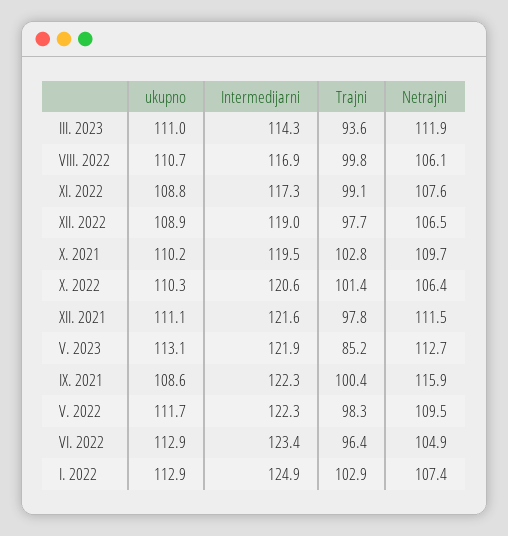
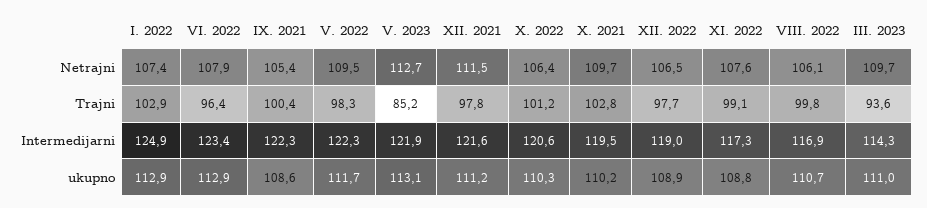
  {
    "ukupno": {
      "III. 2023": 111,
      "VIII. 2022": 110.7,
      "XI. 2022": 108.8,
      "XII. 2022": 108.9,
      "X. 2021": 110.2,
      "X. 2022": 110.3,
-     "XII. 2021": 111.1,
+     "XII. 2021": 111.2,
      "V. 2023": 113.1,
      "IX. 2021": 108.6,
      "V. 2022": 111.7,
      "VI. 2022": 112.9,
      "I. 2022": 112.9
    },
    "Intermedijarni": {
      "III. 2023": 114.3,
      "VIII. 2022": 116.9,
      "XI. 2022": 117.3,
      "XII. 2022": 119,
      "X. 2021": 119.5,
      "X. 2022": 120.6,
      "XII. 2021": 121.6,
      "V. 2023": 121.9,
      "IX. 2021": 122.3,
      "V. 2022": 122.3,
      "VI. 2022": 123.4,
      "I. 2022": 124.9
    },
    "Trajni": {
      "III. 2023": 93.6,
      "VIII. 2022": 99.8,
      "XI. 2022": 99.1,
      "XII. 2022": 97.7,
      "X. 2021": 102.8,
-     "X. 2022": 101.4,
+     "X. 2022": 101.2,
      "XII. 2021": 97.8,
      "V. 2023": 85.2,
      "IX. 2021": 100.4,
      "V. 2022": 98.3,
      "VI. 2022": 96.4,
      "I. 2022": 102.9
    },
    "Netrajni": {
-     "III. 2023": 111.9,
+     "III. 2023": 109.7,
      "VIII. 2022": 106.1,
      "XI. 2022": 107.6,
      "XII. 2022": 106.5,
      "X. 2021": 109.7,
      "X. 2022": 106.4,
      "XII. 2021": 111.5,
      "V. 2023": 112.7,
-     "IX. 2021": 115.9,
+     "IX. 2021": 105.4,
      "V. 2022": 109.5,
-     "VI. 2022": 104.9,
+     "VI. 2022": 107.9,
      "I. 2022": 107.4
    }
  }

